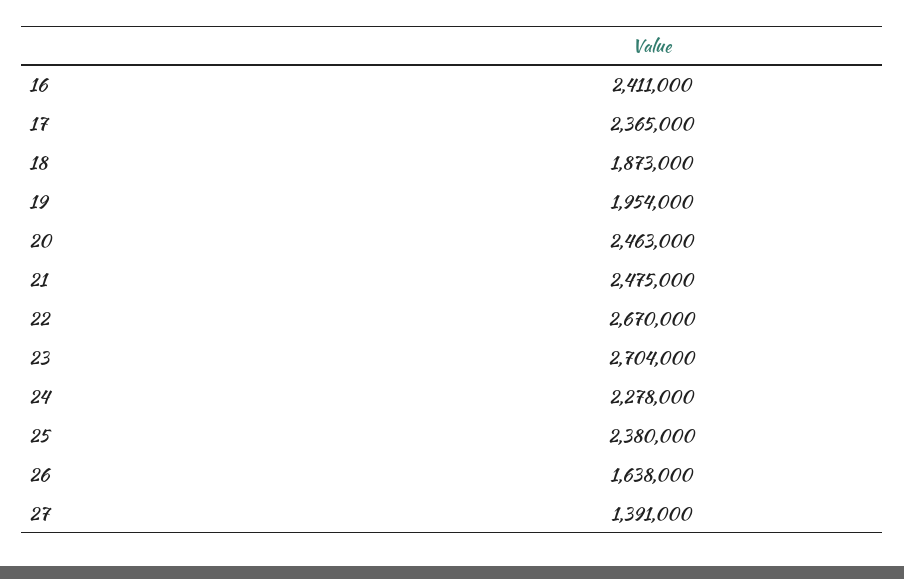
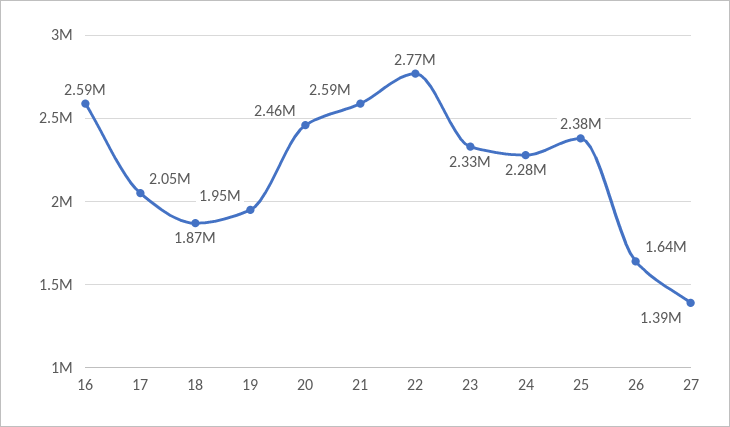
  {
-   "16": 2411000,
+   "16": 2590000,
-   "17": 2365000,
+   "17": 2050000,
    "18": 1873000,
    "19": 1954000,
    "20": 2463000,
-   "21": 2475000,
+   "21": 2590000,
-   "22": 2670000,
+   "22": 2770000,
-   "23": 2704000,
+   "23": 2330000,
    "24": 2278000,
    "25": 2380000,
    "26": 1638000,
    "27": 1391000
  }

